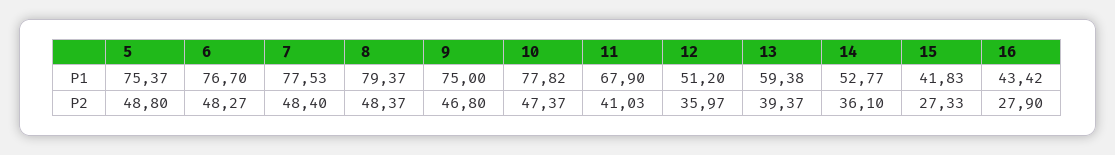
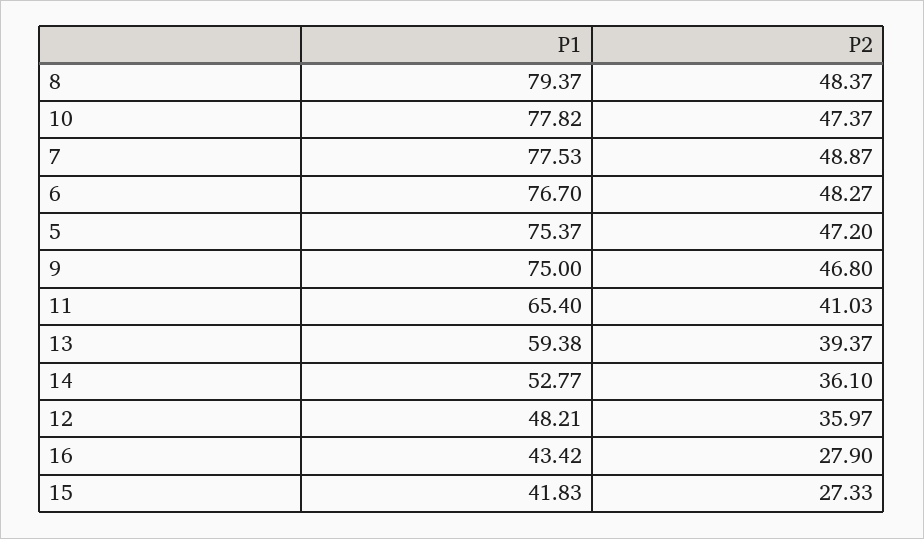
  {
    "5": {
      "P1": 75.37,
-     "P2": 48.8
+     "P2": 47.2
    },
    "6": {
      "P1": 76.7,
      "P2": 48.27
    },
    "7": {
      "P1": 77.53,
-     "P2": 48.4
+     "P2": 48.87
    },
    "8": {
      "P1": 79.37,
      "P2": 48.37
    },
    "9": {
      "P1": 75,
      "P2": 46.8
    },
    "10": {
      "P1": 77.82,
      "P2": 47.37
    },
    "11": {
-     "P1": 67.9,
+     "P1": 65.4,
      "P2": 41.03
    },
    "12": {
-     "P1": 51.2,
+     "P1": 48.21,
      "P2": 35.97
    },
    "13": {
      "P1": 59.38,
      "P2": 39.37
    },
    "14": {
      "P1": 52.77,
      "P2": 36.1
    },
    "15": {
      "P1": 41.83,
      "P2": 27.33
    },
    "16": {
      "P1": 43.42,
      "P2": 27.9
    }
  }

